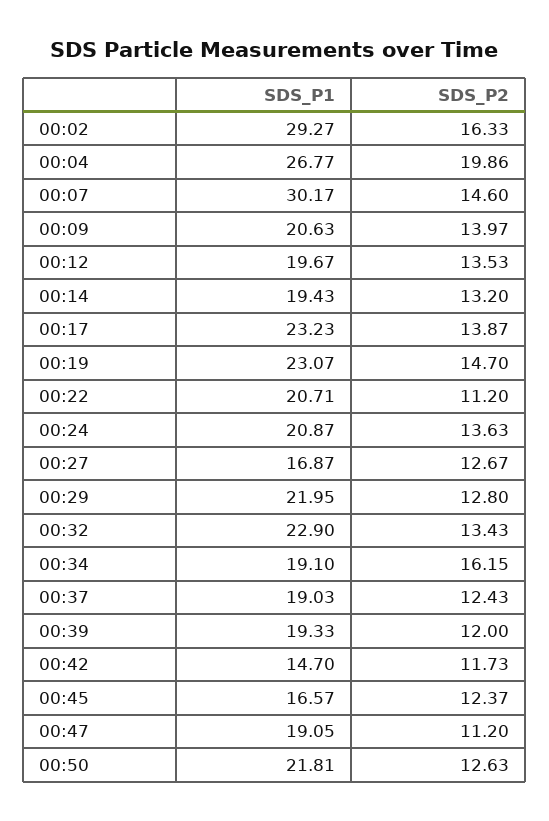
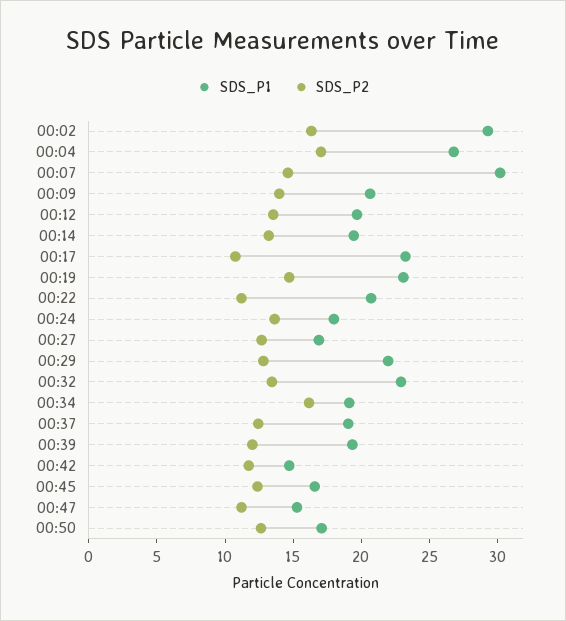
  {
    "SDS_P1": {
      "00:02": 29.27,
      "00:04": 26.77,
      "00:07": 30.17,
      "00:09": 20.63,
      "00:12": 19.67,
      "00:14": 19.43,
      "00:17": 23.23,
      "00:19": 23.07,
      "00:22": 20.71,
-     "00:24": 20.87,
+     "00:24": 18,
      "00:27": 16.87,
      "00:29": 21.95,
      "00:32": 22.9,
      "00:34": 19.1,
      "00:37": 19.03,
      "00:39": 19.33,
      "00:42": 14.7,
      "00:45": 16.57,
-     "00:47": 19.05,
+     "00:47": 15,
-     "00:50": 21.81
+     "00:50": 17
    },
    "SDS_P2": {
      "00:02": 16.33,
-     "00:04": 19.86,
+     "00:04": 17,
      "00:07": 14.6,
      "00:09": 13.97,
      "00:12": 13.53,
      "00:14": 13.2,
-     "00:17": 13.87,
+     "00:17": 11,
      "00:19": 14.7,
      "00:22": 11.2,
      "00:24": 13.63,
      "00:27": 12.67,
      "00:29": 12.8,
      "00:32": 13.43,
      "00:34": 16.15,
      "00:37": 12.43,
      "00:39": 12,
      "00:42": 11.73,
      "00:45": 12.37,
      "00:47": 11.2,
      "00:50": 12.63
    }
  }

